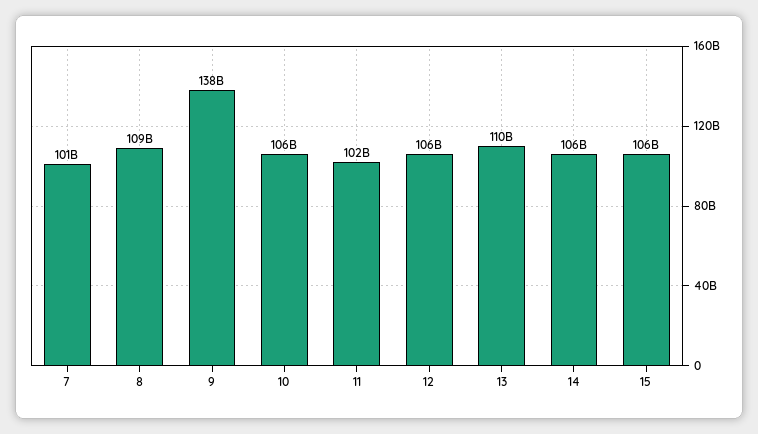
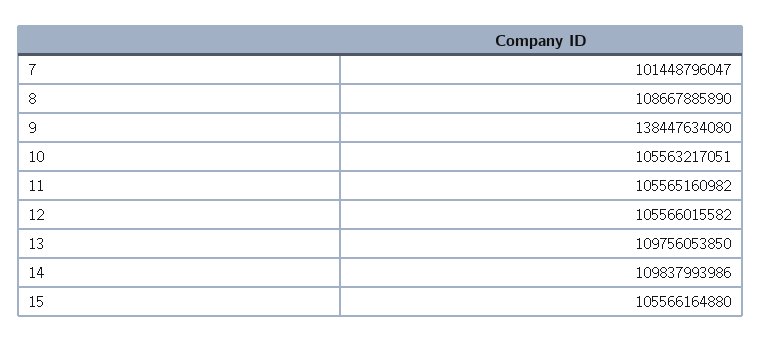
  {
    "7": 101448796047,
    "8": 108667885890,
    "9": 138447634080,
    "10": 105563217051,
-   "11": 102000000000,
+   "11": 105565160982,
    "12": 105566015582,
    "13": 109756053850,
-   "14": 106000000000,
+   "14": 109837993986,
    "15": 105566164880
  }

